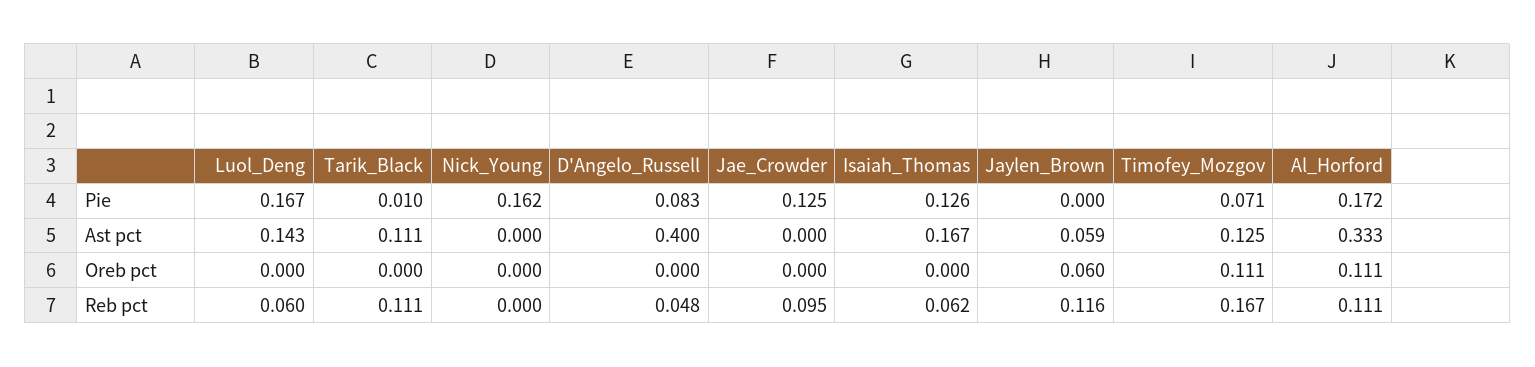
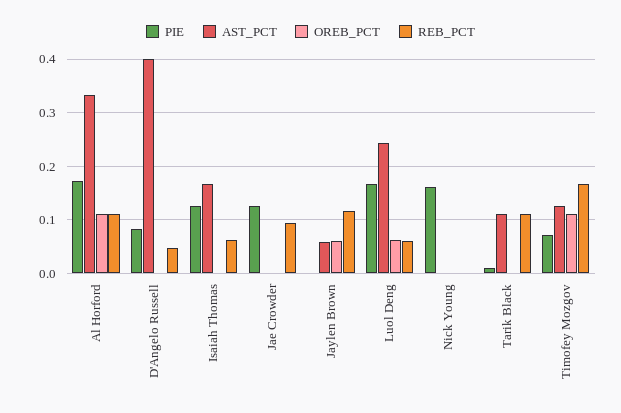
  {
    "Pie": {
      "Luol_Deng": 0.167,
      "Tarik_Black": 0.01,
      "Nick_Young": 0.162,
      "D'Angelo_Russell": 0.083,
      "Jae_Crowder": 0.125,
      "Isaiah_Thomas": 0.126,
      "Jaylen_Brown": 0,
      "Timofey_Mozgov": 0.071,
      "Al_Horford": 0.172
    },
    "Ast pct": {
-     "Luol_Deng": 0.143,
+     "Luol_Deng": 0.24,
      "Tarik_Black": 0.111,
      "Nick_Young": 0,
      "D'Angelo_Russell": 0.4,
      "Jae_Crowder": 0,
      "Isaiah_Thomas": 0.167,
      "Jaylen_Brown": 0.059,
      "Timofey_Mozgov": 0.125,
      "Al_Horford": 0.333
    },
    "Oreb pct": {
-     "Luol_Deng": 0,
+     "Luol_Deng": 0.06,
      "Tarik_Black": 0,
      "Nick_Young": 0,
      "D'Angelo_Russell": 0,
      "Jae_Crowder": 0,
      "Isaiah_Thomas": 0,
      "Jaylen_Brown": 0.06,
      "Timofey_Mozgov": 0.111,
      "Al_Horford": 0.111
    },
    "Reb pct": {
      "Luol_Deng": 0.06,
      "Tarik_Black": 0.111,
      "Nick_Young": 0,
      "D'Angelo_Russell": 0.048,
      "Jae_Crowder": 0.095,
      "Isaiah_Thomas": 0.062,
      "Jaylen_Brown": 0.116,
      "Timofey_Mozgov": 0.167,
      "Al_Horford": 0.111
    }
  }

